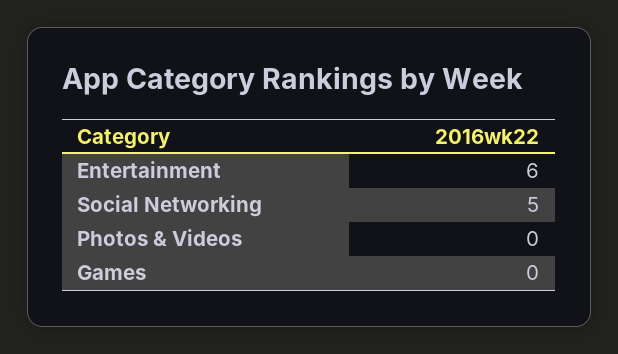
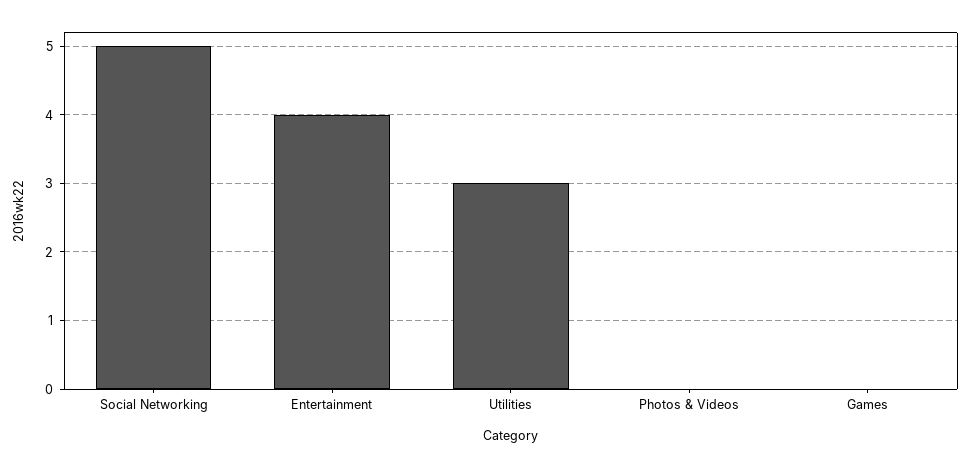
  {
-   "Entertainment": 6,
+   "Entertainment": 4,
    "Social Networking": 5,
    "Photos & Videos": 0,
-   "Games": 0
+   "Games": 0,
+   "Utilities": 3
  }

